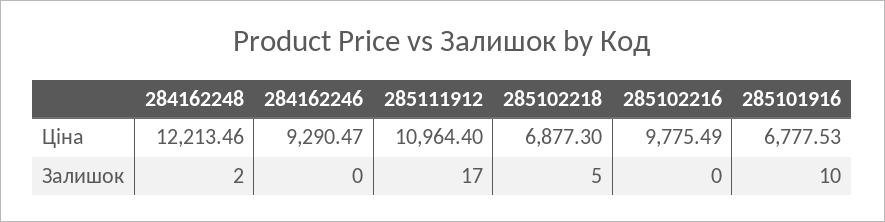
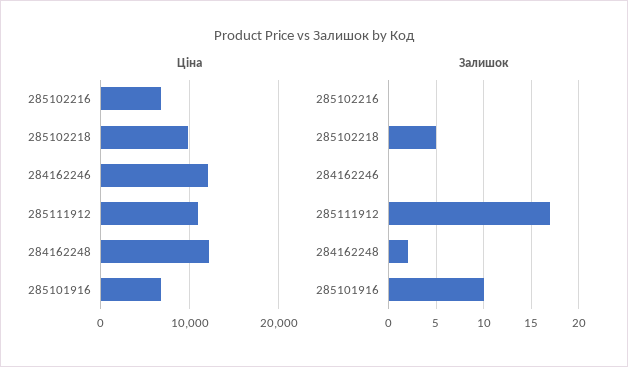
  {
    "Ціна": {
      "284162248": 12213.46,
-     "284162246": 9290.47,
+     "284162246": 12000,
      "285111912": 10964.4,
-     "285102218": 6877.3,
+     "285102218": 10000,
-     "285102216": 9775.49,
+     "285102216": 7000,
      "285101916": 6777.53
    },
    "Залишок": {
      "284162248": 2,
      "284162246": 0,
      "285111912": 17,
      "285102218": 5,
      "285102216": 0,
      "285101916": 10
    }
  }

